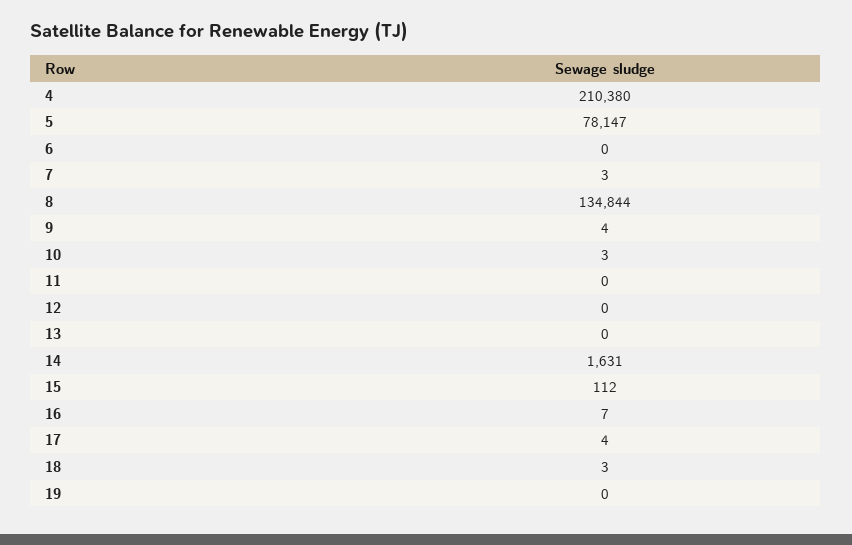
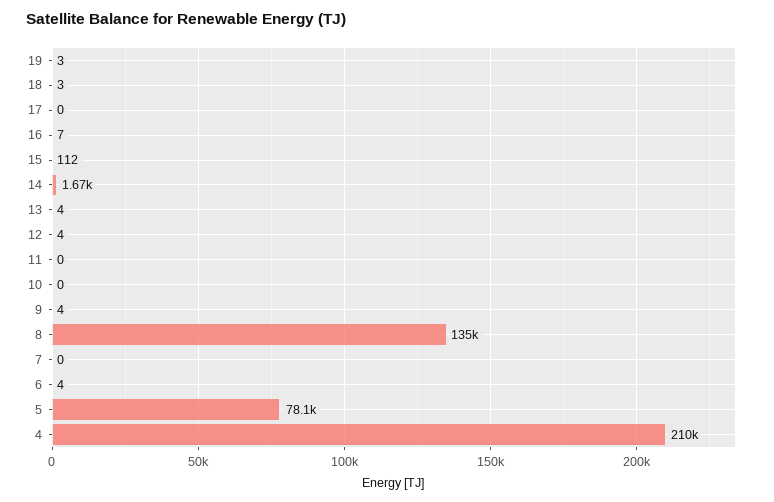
  {
    "4": 210380,
    "5": 78147,
-   "6": 0,
+   "6": 4,
-   "7": 3,
+   "7": 0,
    "8": 134844,
    "9": 4,
-   "10": 3,
+   "10": 0,
    "11": 0,
-   "12": 0,
+   "12": 4,
-   "13": 0,
+   "13": 4,
-   "14": 1631,
+   "14": 1670,
    "15": 112,
    "16": 7,
-   "17": 4,
+   "17": 0,
    "18": 3,
-   "19": 0
+   "19": 3
  }

